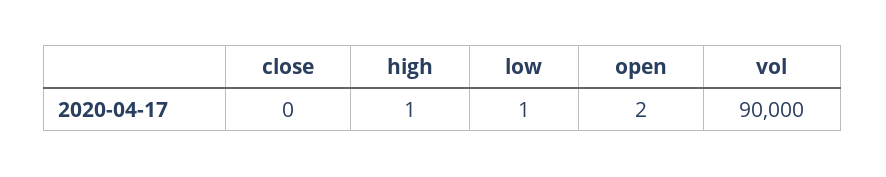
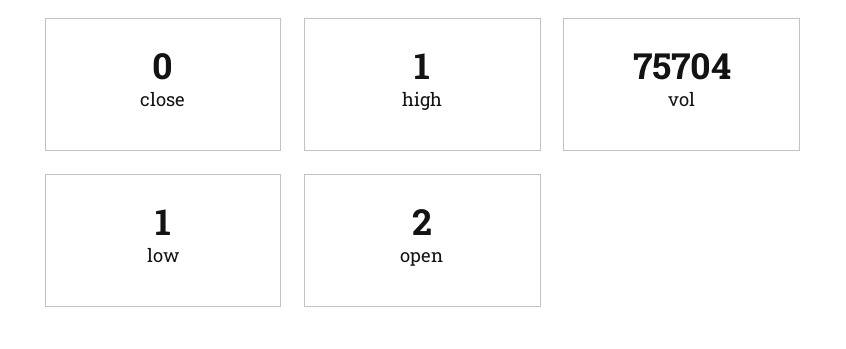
  {
    "close": 0,
    "high": 1,
    "low": 1,
    "open": 2,
-   "vol": 90000
+   "vol": 75704
  }

